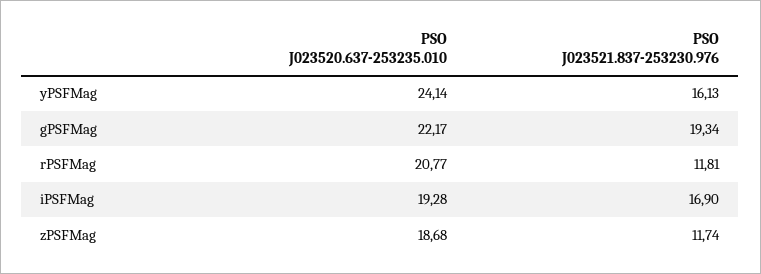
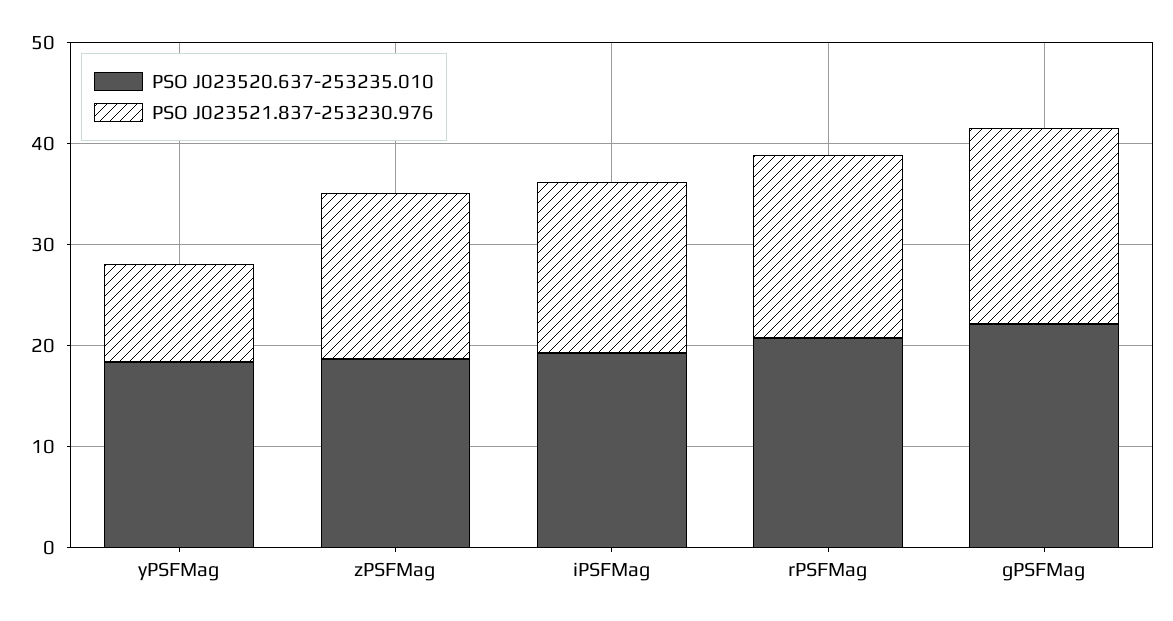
  {
    "PSO J023520.637-253235.010": {
-     "yPSFMag": 24.14,
+     "yPSFMag": 18,
      "gPSFMag": 22.17,
      "rPSFMag": 20.77,
      "iPSFMag": 19.28,
      "zPSFMag": 18.68
    },
    "PSO J023521.837-253230.976": {
-     "yPSFMag": 16.13,
+     "yPSFMag": 10,
      "gPSFMag": 19.34,
-     "rPSFMag": 11.81,
+     "rPSFMag": 18,
      "iPSFMag": 16.9,
-     "zPSFMag": 11.74
+     "zPSFMag": 16
    }
  }

